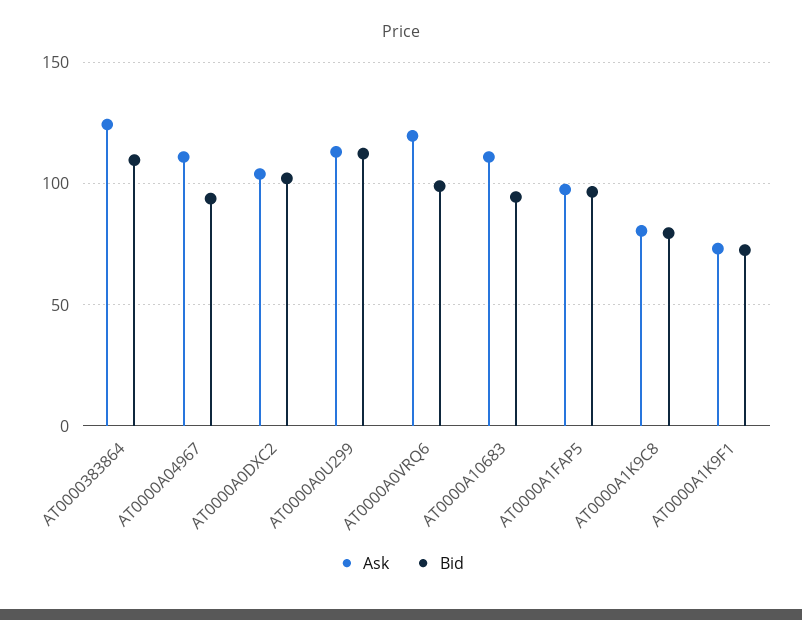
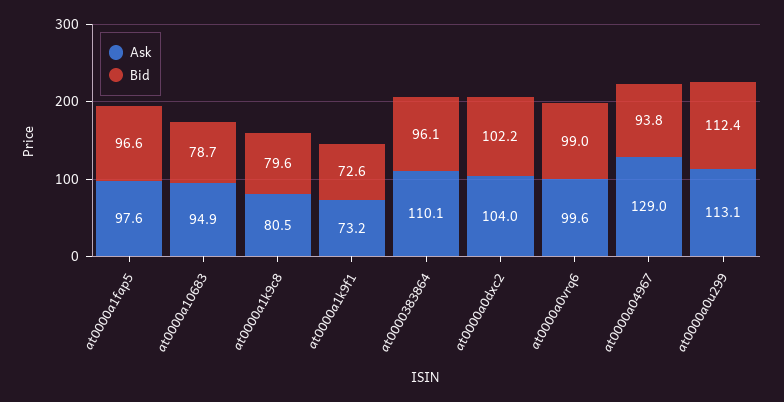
  {
    "Ask": {
-     "AT0000383864": 125,
+     "AT0000383864": 110.1,
-     "AT0000A04967": 110,
+     "AT0000A04967": 129,
      "AT0000A0DXC2": 104,
      "AT0000A0U299": 113.1,
-     "AT0000A0VRQ6": 120,
+     "AT0000A0VRQ6": 99.6,
-     "AT0000A10683": 110,
+     "AT0000A10683": 94.9,
      "AT0000A1FAP5": 97.6,
      "AT0000A1K9C8": 80.5,
      "AT0000A1K9F1": 73.2
    },
    "Bid": {
-     "AT0000383864": 110,
+     "AT0000383864": 96.1,
      "AT0000A04967": 93.8,
      "AT0000A0DXC2": 102.2,
      "AT0000A0U299": 112.4,
      "AT0000A0VRQ6": 99,
-     "AT0000A10683": 95,
+     "AT0000A10683": 78.7,
      "AT0000A1FAP5": 96.6,
      "AT0000A1K9C8": 79.6,
      "AT0000A1K9F1": 72.6
    }
  }

